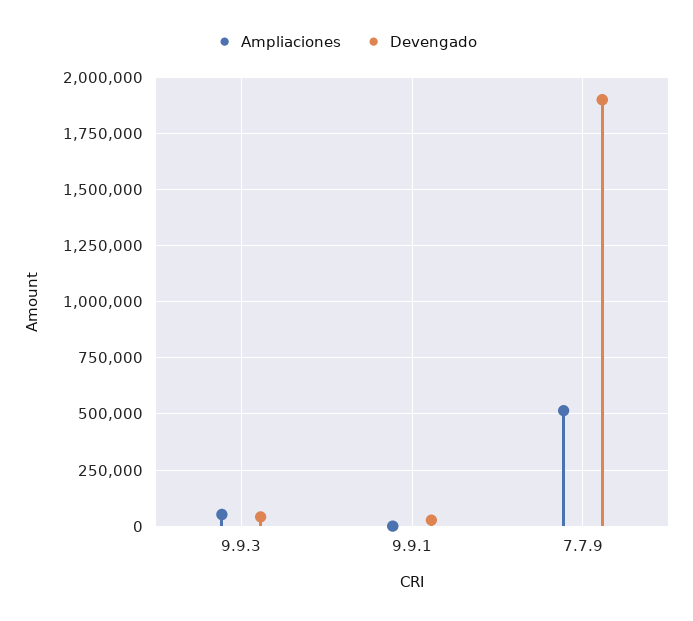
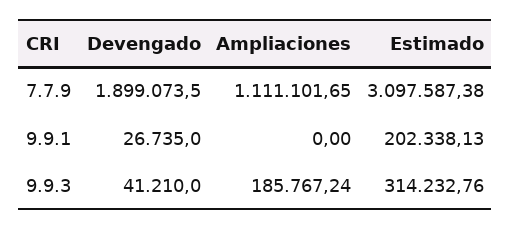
  {
    "Ampliaciones": {
-     "9.9.3": 50000,
+     "9.9.3": 185767.24,
      "9.9.1": 0,
-     "7.7.9": 500000
+     "7.7.9": 1111101.65
    },
    "Devengado": {
      "9.9.3": 41210,
      "9.9.1": 26735,
      "7.7.9": 1899073.5
-   }
+   },
+   "Estimado": {
+     "7.7.9": 3097587.38,
+     "9.9.1": 202338.13,
+     "9.9.3": 314232.76
+   }
  }

